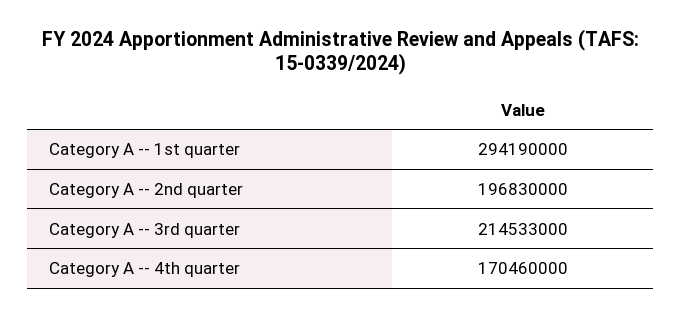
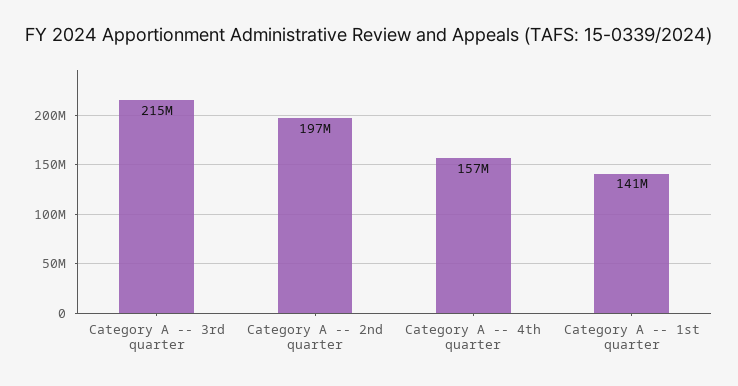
  {
-   "Category A -- 1st quarter": 294190000,
+   "Category A -- 1st quarter": 141000000,
    "Category A -- 2nd quarter": 196830000,
    "Category A -- 3rd quarter": 214533000,
-   "Category A -- 4th quarter": 170460000
+   "Category A -- 4th quarter": 157000000
  }

